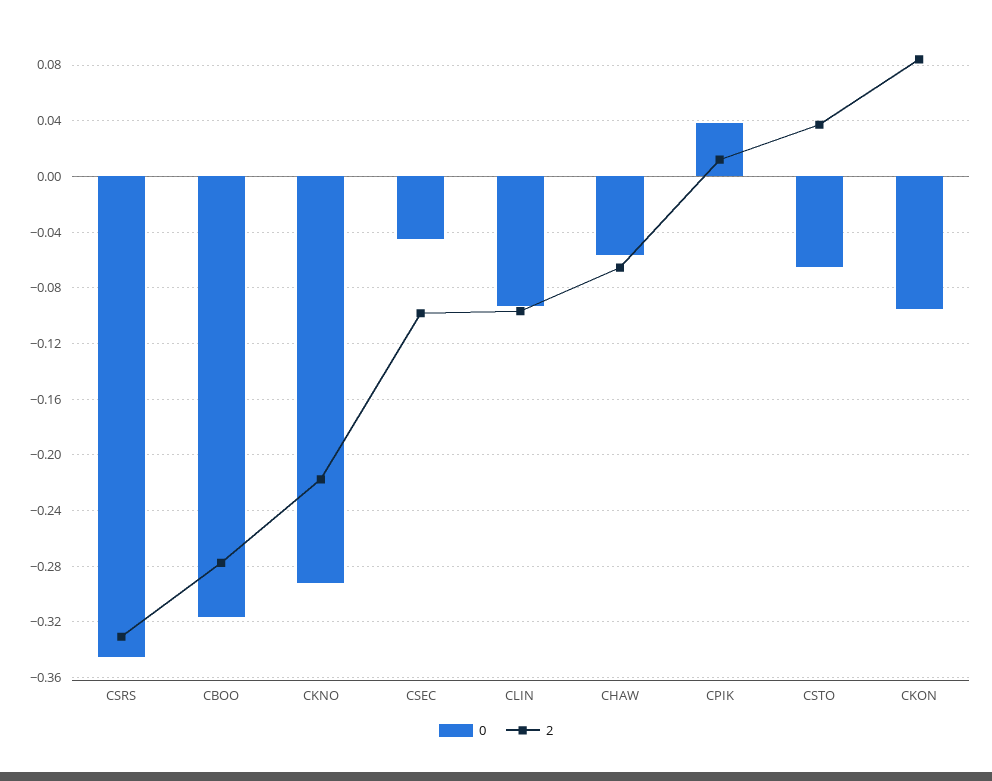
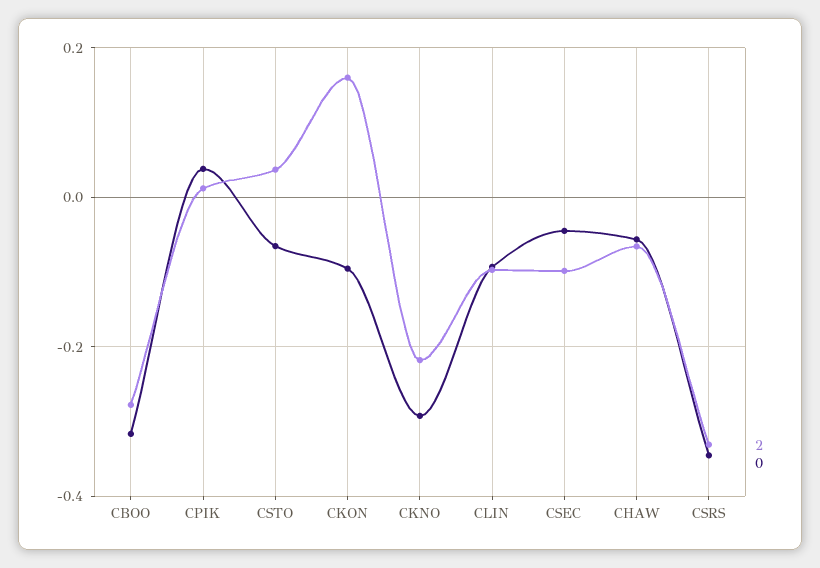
  {
    "0": {
      "CSRS": -0.345,
      "CBOO": -0.315,
      "CKNO": -0.29,
      "CSEC": -0.045,
      "CLIN": -0.095,
      "CHAW": -0.055,
      "CPIK": 0.04,
      "CSTO": -0.065,
      "CKON": -0.095
    },
    "2": {
      "CSRS": -0.33,
      "CBOO": -0.28,
      "CKNO": -0.22,
      "CSEC": -0.1,
      "CLIN": -0.095,
      "CHAW": -0.065,
      "CPIK": 0.01,
      "CSTO": 0.035,
-     "CKON": 0.085
+     "CKON": 0.16
    }
  }

